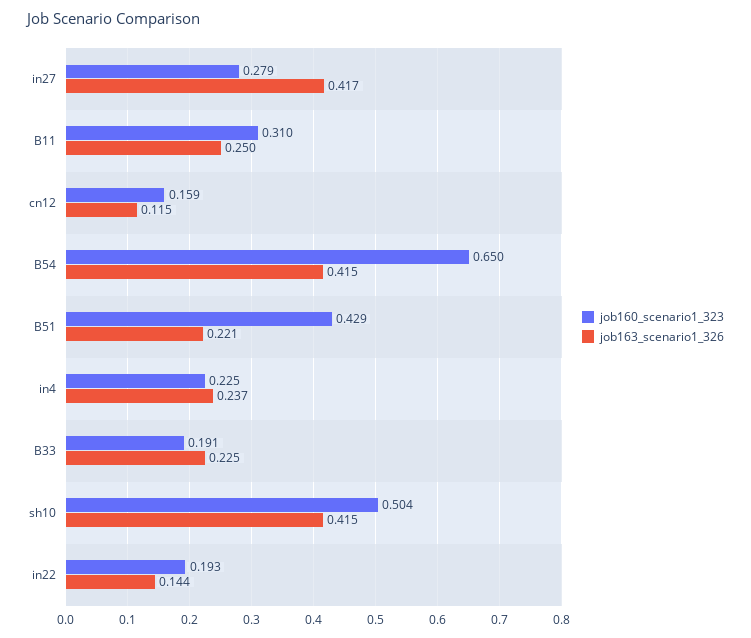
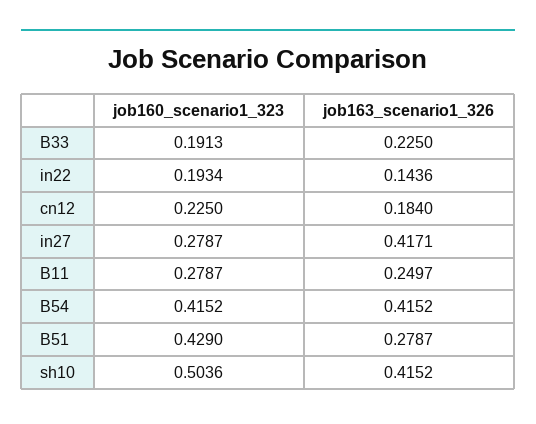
  {
    "job160_scenario1_323": {
      "in27": 0.2787,
-     "B11": 0.31,
+     "B11": 0.2787,
-     "cn12": 0.159,
+     "cn12": 0.225,
-     "B54": 0.65,
+     "B54": 0.4152,
      "B51": 0.429,
-     "in4": 0.225,
      "B33": 0.1913,
      "sh10": 0.5036,
      "in22": 0.1934
    },
    "job163_scenario1_326": {
      "in27": 0.4171,
      "B11": 0.2497,
-     "cn12": 0.115,
+     "cn12": 0.184,
      "B54": 0.4152,
-     "B51": 0.221,
+     "B51": 0.2787,
-     "in4": 0.237,
      "B33": 0.225,
      "sh10": 0.4152,
      "in22": 0.1436
    }
  }

